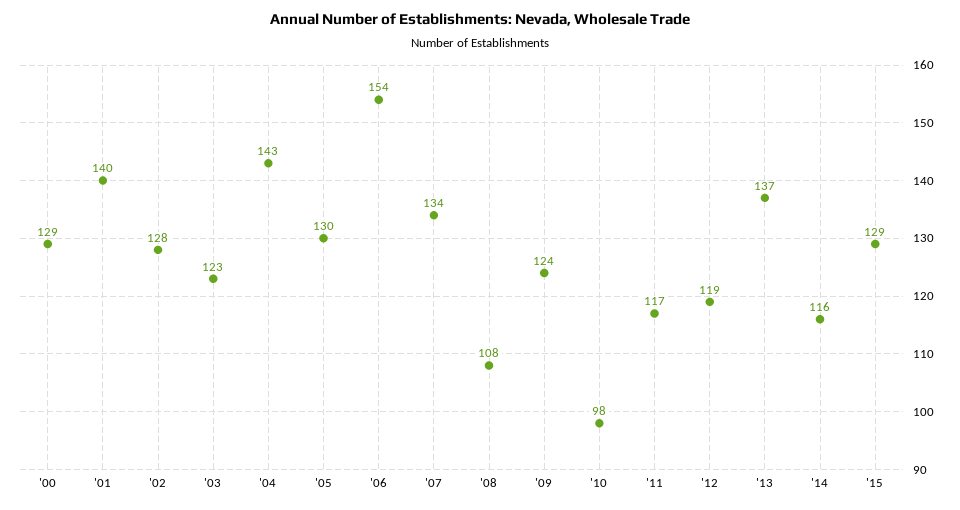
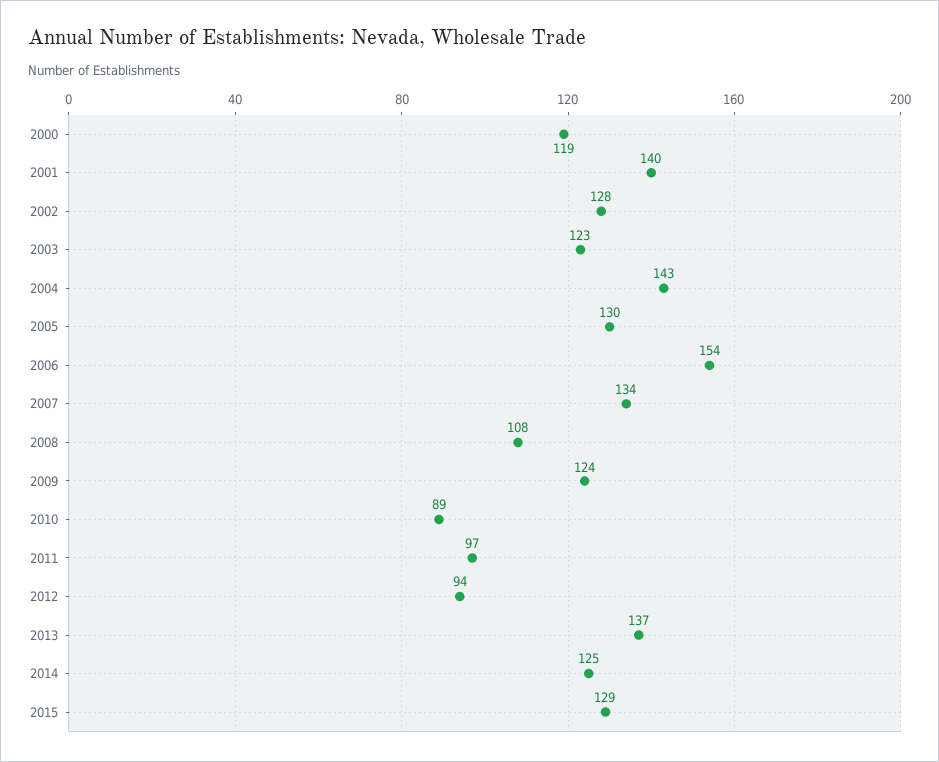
  {
-   "'00": 129,
+   "'00": 119,
    "'01": 140,
    "'02": 128,
    "'03": 123,
    "'04": 143,
    "'05": 130,
    "'06": 154,
    "'07": 134,
    "'08": 108,
    "'09": 124,
-   "'10": 98,
+   "'10": 89,
-   "'11": 117,
+   "'11": 97,
-   "'12": 119,
+   "'12": 94,
    "'13": 137,
-   "'14": 116,
+   "'14": 125,
    "'15": 129
  }

